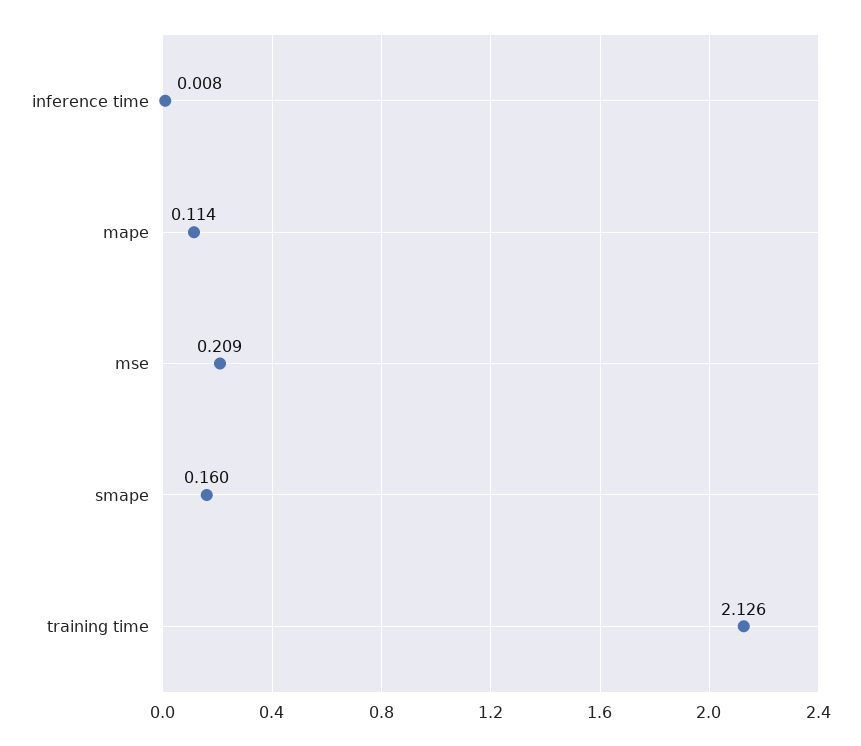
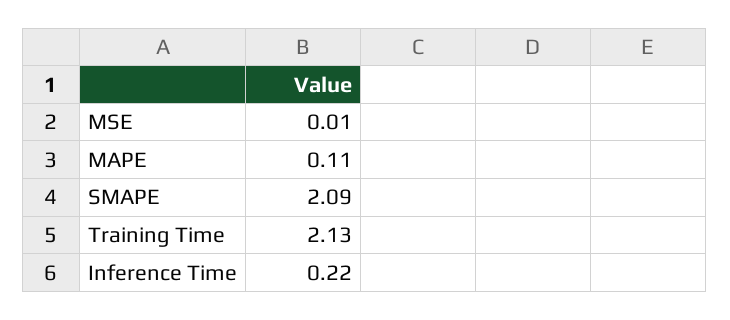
  {
-   "inference time": 0.008,
+   "inference time": 0.22,
    "mape": 0.114,
-   "mse": 0.209,
+   "mse": 0.01,
-   "smape": 0.16,
+   "smape": 2.09,
    "training time": 2.126
  }

